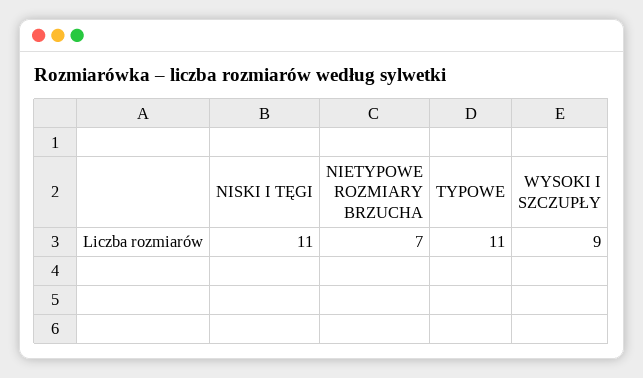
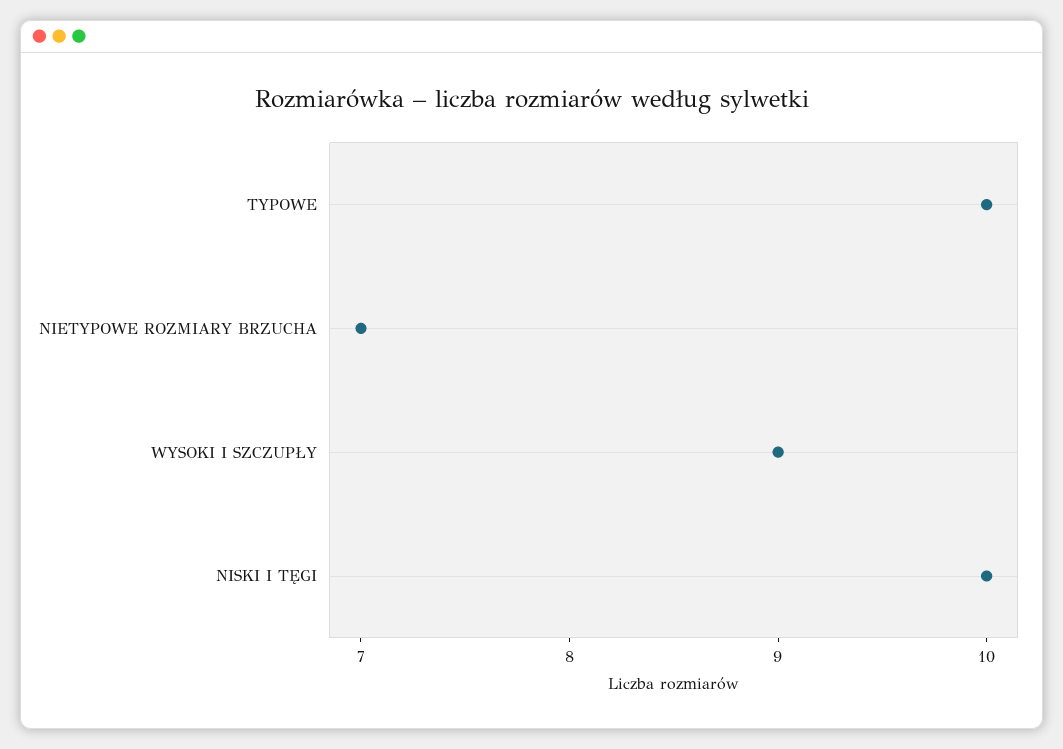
  {
-   "NISKI I TĘGI": 11,
+   "NISKI I TĘGI": 10,
    "NIETYPOWE ROZMIARY BRZUCHA": 7,
-   "TYPOWE": 11,
+   "TYPOWE": 10,
    "WYSOKI I SZCZUPŁY": 9
  }

